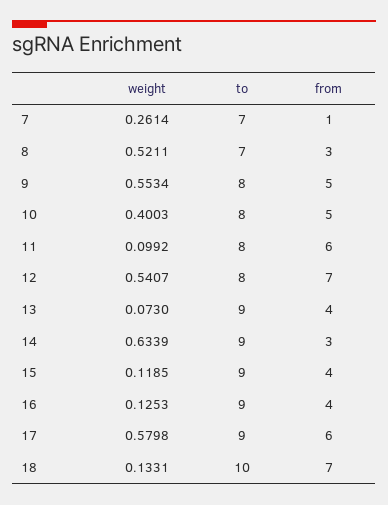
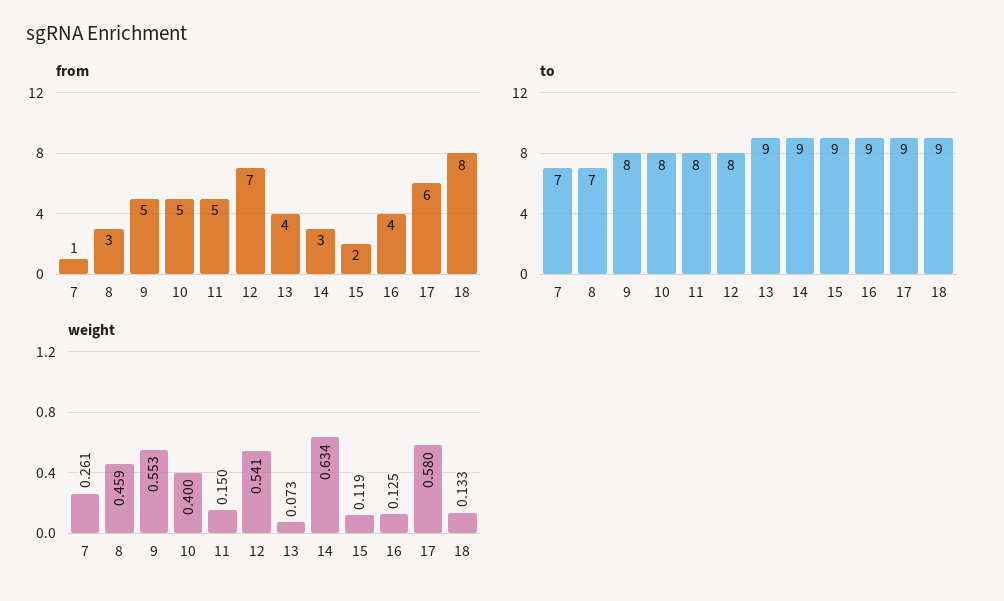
  {
    "weight": {
      "7": 0.2614,
-     "8": 0.5211,
+     "8": 0.459,
      "9": 0.5534,
      "10": 0.4003,
-     "11": 0.0992,
+     "11": 0.15,
      "12": 0.5407,
      "13": 0.073,
      "14": 0.6339,
      "15": 0.1185,
      "16": 0.1253,
      "17": 0.5798,
      "18": 0.1331
    },
    "to": {
      "7": 7,
      "8": 7,
      "9": 8,
      "10": 8,
      "11": 8,
      "12": 8,
      "13": 9,
      "14": 9,
      "15": 9,
      "16": 9,
      "17": 9,
-     "18": 10
+     "18": 9
    },
    "from": {
      "7": 1,
      "8": 3,
      "9": 5,
      "10": 5,
-     "11": 6,
+     "11": 5,
      "12": 7,
      "13": 4,
      "14": 3,
-     "15": 4,
+     "15": 2,
      "16": 4,
      "17": 6,
-     "18": 7
+     "18": 8
    }
  }

